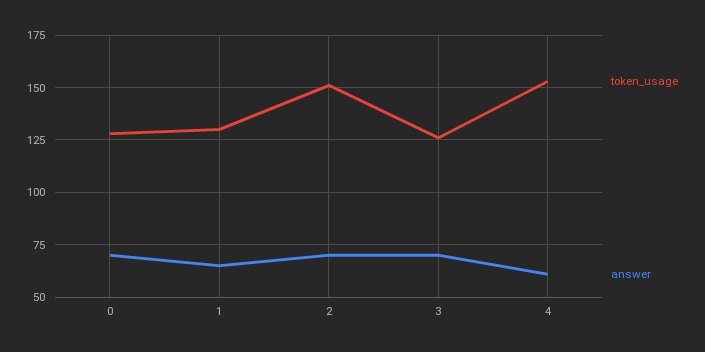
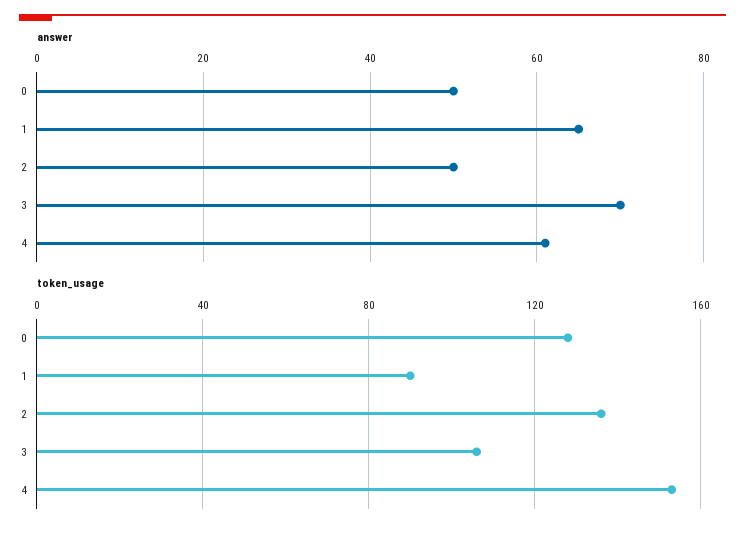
  {
    "token_usage": {
      "0": 130,
-     "1": 130,
+     "1": 90,
-     "2": 150,
+     "2": 135,
-     "3": 125,
+     "3": 105,
      "4": 155
    },
    "answer": {
-     "0": 70,
+     "0": 50,
      "1": 65,
-     "2": 70,
+     "2": 50,
      "3": 70,
      "4": 60
    }
  }

